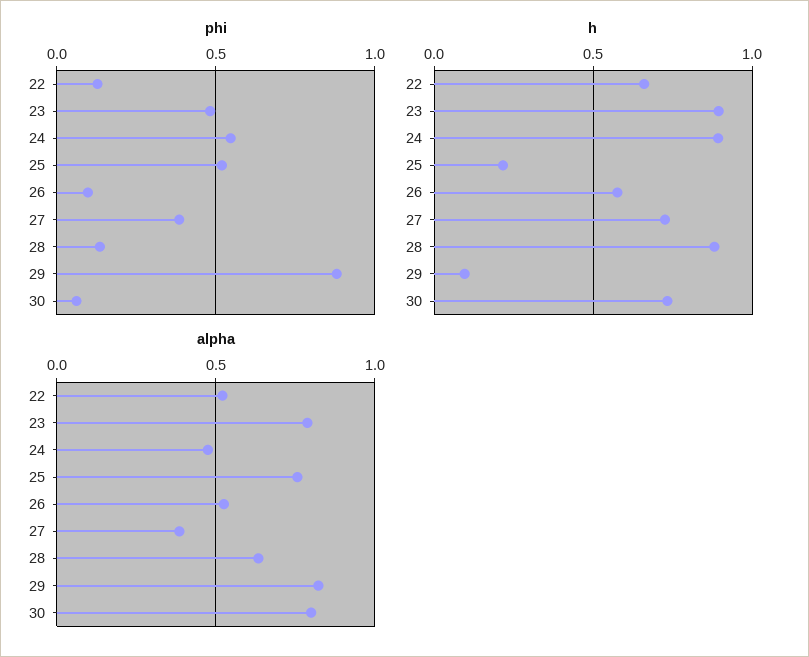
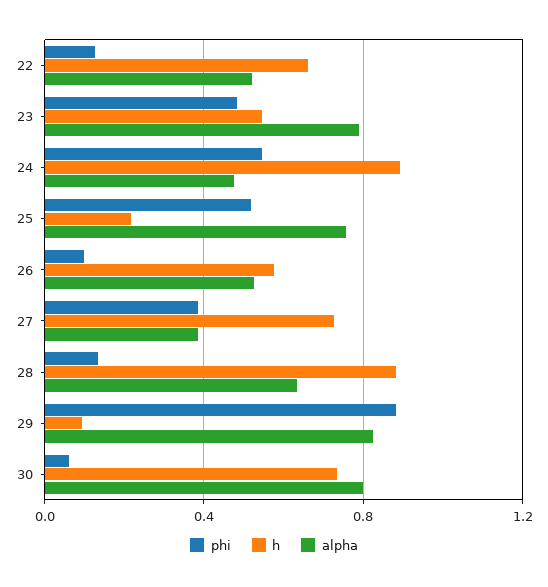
  {
    "phi": {
      "22": 0.15,
      "23": 0.5,
      "24": 0.55,
      "25": 0.5,
      "26": 0.1,
      "27": 0.4,
      "28": 0.15,
      "29": 0.9,
      "30": 0.05
    },
    "h": {
      "22": 0.65,
-     "23": 0.9,
+     "23": 0.55,
      "24": 0.9,
      "25": 0.2,
      "26": 0.6,
      "27": 0.75,
      "28": 0.9,
      "29": 0.1,
      "30": 0.75
    },
    "alpha": {
      "22": 0.5,
      "23": 0.8,
      "24": 0.5,
      "25": 0.75,
      "26": 0.55,
      "27": 0.4,
      "28": 0.65,
      "29": 0.8,
      "30": 0.8
    }
  }

